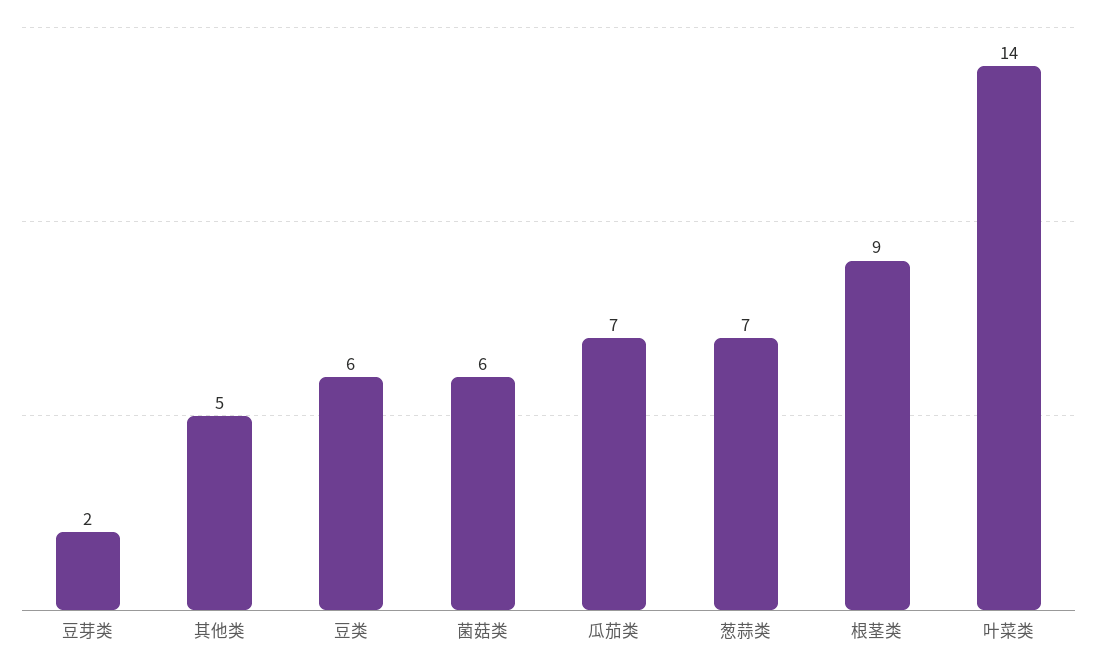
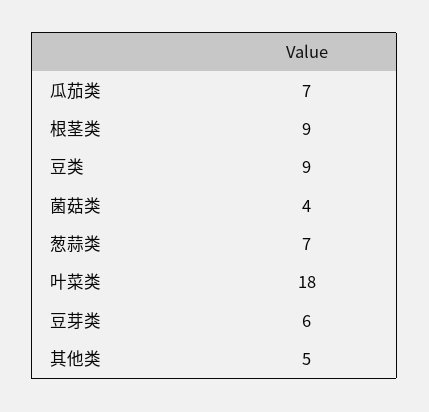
  {
-   "豆芽类": 2,
+   "豆芽类": 6,
    "其他类": 5,
-   "豆类": 6,
+   "豆类": 9,
-   "菌菇类": 6,
+   "菌菇类": 4,
    "瓜茄类": 7,
    "葱蒜类": 7,
    "根茎类": 9,
-   "叶菜类": 14
+   "叶菜类": 18
  }

